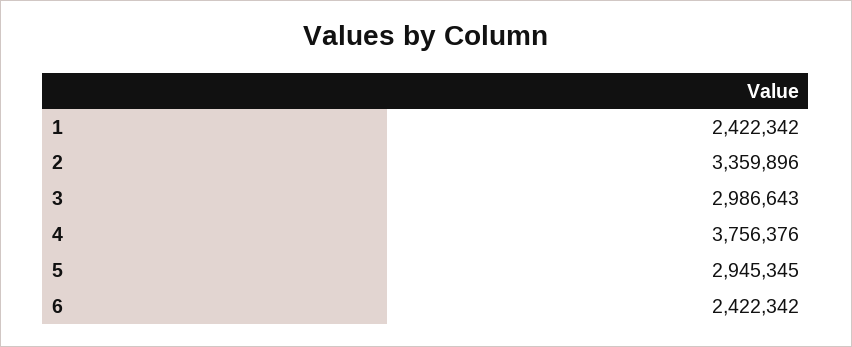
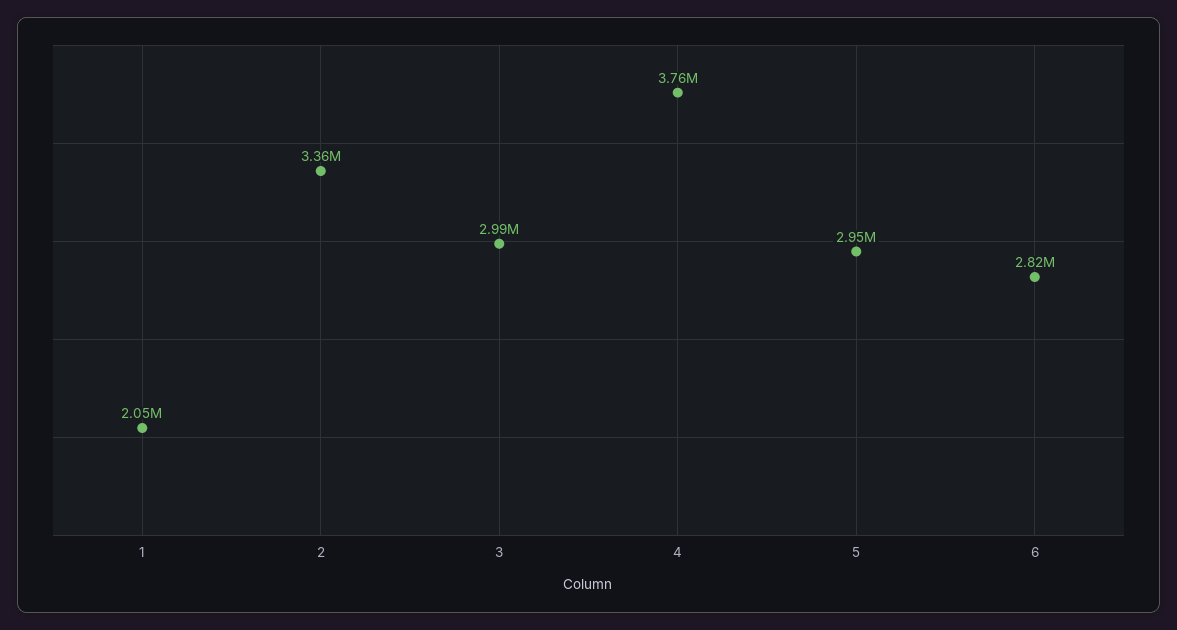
  {
-   "1": 2422342,
+   "1": 2050000,
    "2": 3359896,
    "3": 2986643,
    "4": 3756376,
    "5": 2945345,
-   "6": 2422342
+   "6": 2820000
  }

